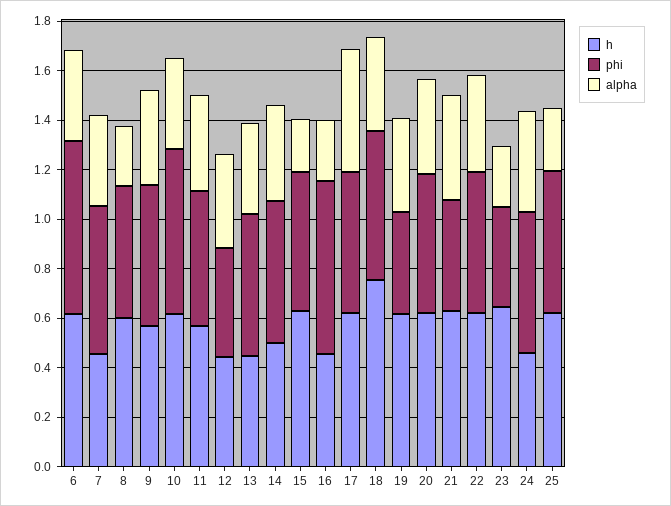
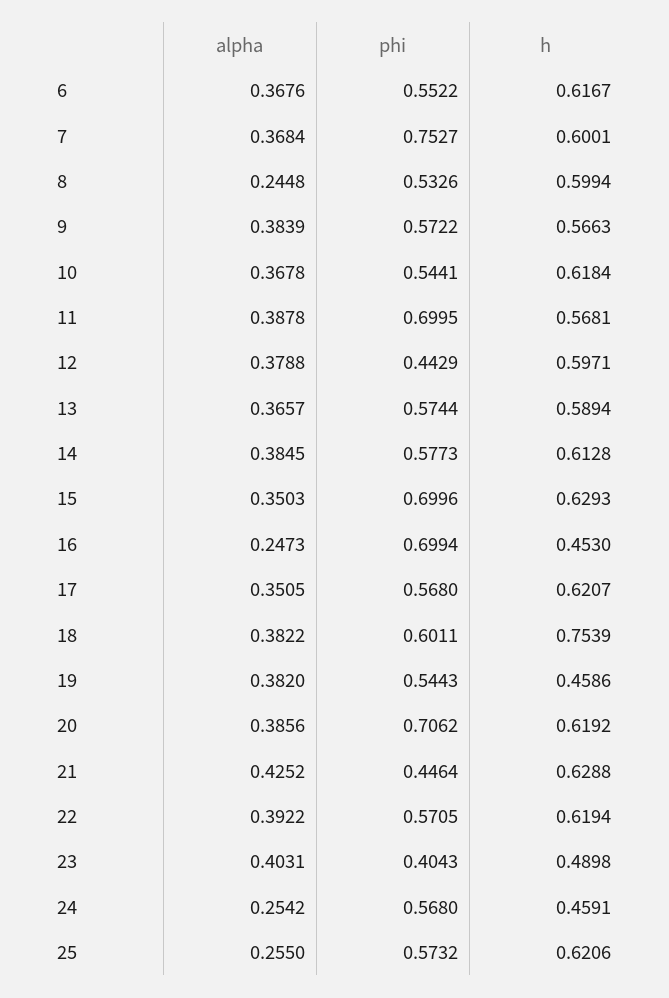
  {
    "h": {
      "6": 0.6167,
-     "7": 0.45,
+     "7": 0.6001,
      "8": 0.5994,
      "9": 0.5663,
      "10": 0.6184,
      "11": 0.5681,
-     "12": 0.45,
+     "12": 0.5971,
-     "13": 0.45,
+     "13": 0.5894,
-     "14": 0.5,
+     "14": 0.6128,
      "15": 0.6293,
      "16": 0.453,
      "17": 0.6207,
      "18": 0.7539,
-     "19": 0.6,
+     "19": 0.4586,
      "20": 0.6192,
      "21": 0.6288,
      "22": 0.6194,
-     "23": 0.65,
+     "23": 0.4898,
      "24": 0.4591,
      "25": 0.6206
    },
    "phi": {
-     "6": 0.7,
+     "6": 0.5522,
-     "7": 0.6,
+     "7": 0.7527,
      "8": 0.5326,
      "9": 0.5722,
-     "10": 0.65,
+     "10": 0.5441,
-     "11": 0.55,
+     "11": 0.6995,
      "12": 0.4429,
      "13": 0.5744,
      "14": 0.5773,
-     "15": 0.55,
+     "15": 0.6996,
      "16": 0.6994,
      "17": 0.568,
      "18": 0.6011,
-     "19": 0.4,
+     "19": 0.5443,
-     "20": 0.55,
+     "20": 0.7062,
      "21": 0.4464,
      "22": 0.5705,
      "23": 0.4043,
      "24": 0.568,
      "25": 0.5732
    },
    "alpha": {
      "6": 0.3676,
      "7": 0.3684,
      "8": 0.2448,
      "9": 0.3839,
      "10": 0.3678,
      "11": 0.3878,
      "12": 0.3788,
      "13": 0.3657,
      "14": 0.3845,
-     "15": 0.2,
+     "15": 0.3503,
      "16": 0.2473,
-     "17": 0.5,
+     "17": 0.3505,
      "18": 0.3822,
      "19": 0.382,
      "20": 0.3856,
      "21": 0.4252,
      "22": 0.3922,
-     "23": 0.25,
+     "23": 0.4031,
-     "24": 0.4,
+     "24": 0.2542,
      "25": 0.255
    }
  }

